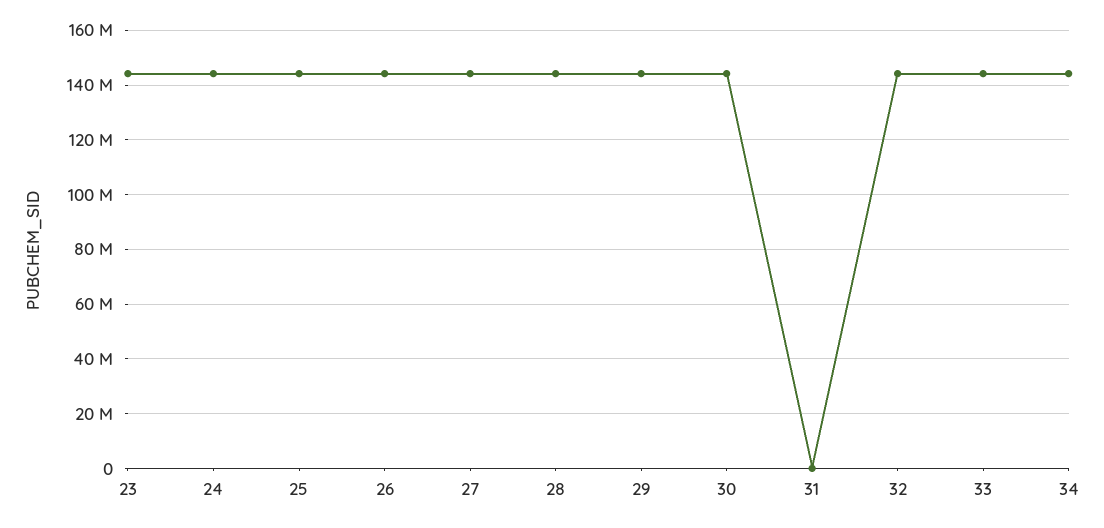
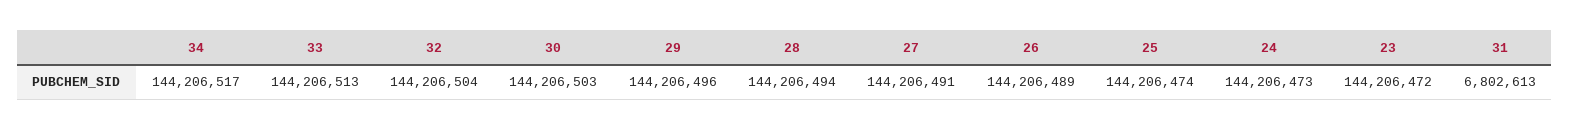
  {
    "23": 144206472,
    "24": 144206473,
    "25": 144206474,
    "26": 144206489,
    "27": 144206491,
    "28": 144206494,
    "29": 144206496,
    "30": 144206503,
-   "31": 0,
+   "31": 6802613,
    "32": 144206504,
    "33": 144206513,
    "34": 144206517
  }

